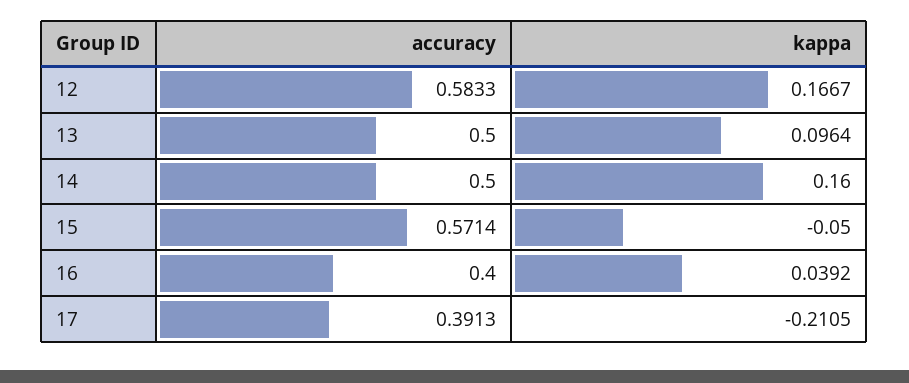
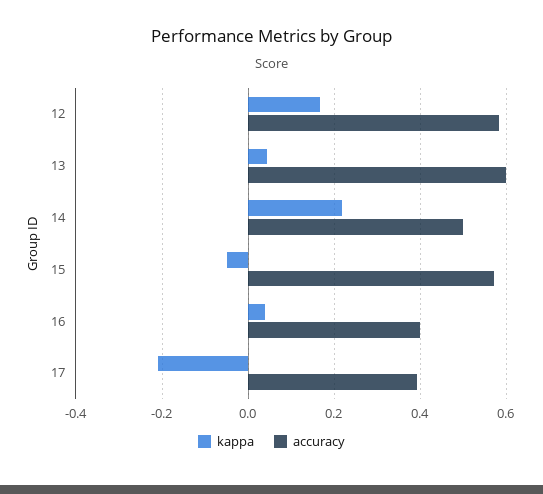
  {
    "accuracy": {
      "12": 0.5833,
-     "13": 0.5,
+     "13": 0.6,
      "14": 0.5,
      "15": 0.5714,
      "16": 0.4,
      "17": 0.3913
    },
    "kappa": {
      "12": 0.1667,
-     "13": 0.0964,
+     "13": 0.04,
-     "14": 0.16,
+     "14": 0.22,
      "15": -0.05,
      "16": 0.0392,
      "17": -0.2105
    }
  }

